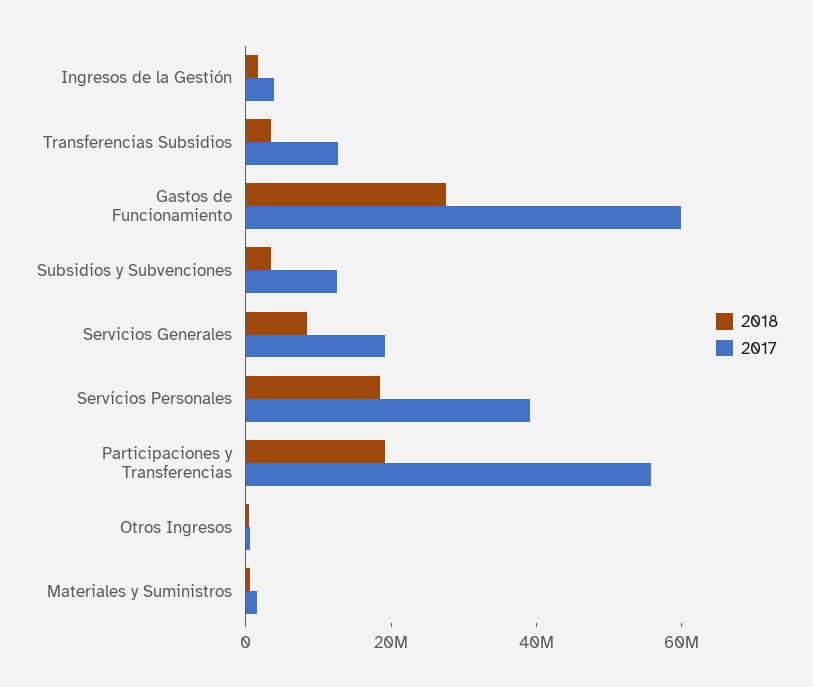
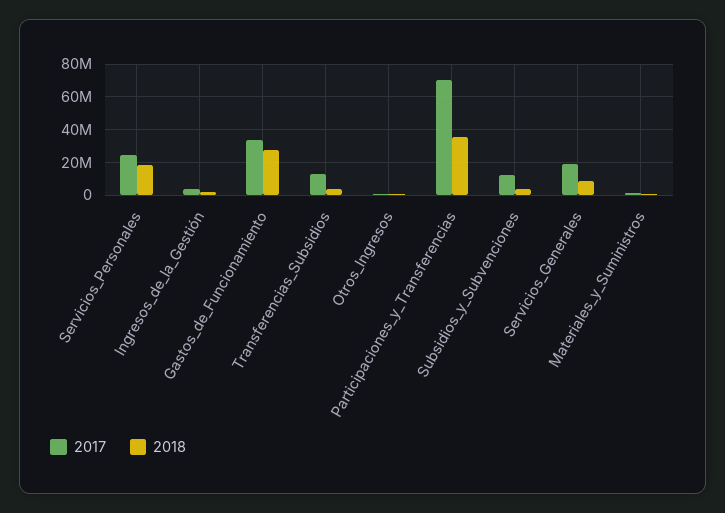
  {
    "2018": {
      "Ingresos de la Gestión": 0,
      "Transferencias Subsidios": 5000000,
      "Gastos de Funcionamiento": 25000000,
      "Subsidios y Subvenciones": 5000000,
      "Servicios Generales": 10000000,
      "Servicios Personales": 20000000,
-     "Participaciones y Transferencias": 20000000,
+     "Participaciones y Transferencias": 35000000,
      "Otros Ingresos": 0,
      "Materiales y Suministros": 0
    },
    "2017": {
      "Ingresos de la Gestión": 5000000,
      "Transferencias Subsidios": 15000000,
-     "Gastos de Funcionamiento": 60000000,
+     "Gastos de Funcionamiento": 35000000,
      "Subsidios y Subvenciones": 15000000,
      "Servicios Generales": 20000000,
-     "Servicios Personales": 40000000,
+     "Servicios Personales": 25000000,
-     "Participaciones y Transferencias": 55000000,
+     "Participaciones y Transferencias": 70000000,
      "Otros Ingresos": 0,
      "Materiales y Suministros": 0
    }
  }

